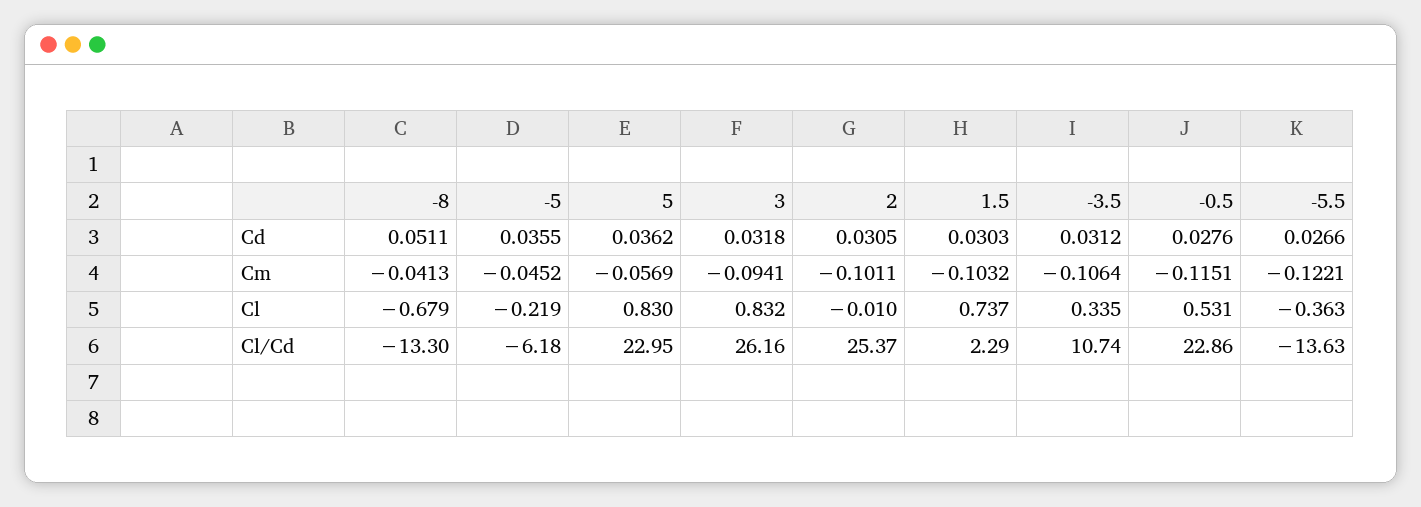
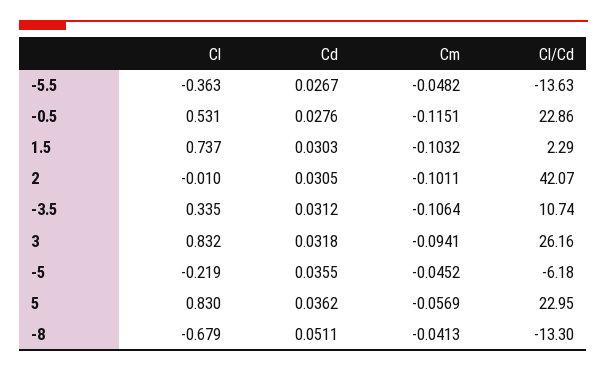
  {
    "-8": {
      "Cd": 0.0511,
      "Cm": -0.0413,
      "Cl": -0.679,
      "Cl/Cd": -13.3
    },
    "-5": {
      "Cd": 0.0355,
      "Cm": -0.0452,
      "Cl": -0.219,
      "Cl/Cd": -6.18
    },
    "5": {
      "Cd": 0.0362,
      "Cm": -0.0569,
      "Cl": 0.83,
      "Cl/Cd": 22.95
    },
    "3": {
      "Cd": 0.0318,
      "Cm": -0.0941,
      "Cl": 0.832,
      "Cl/Cd": 26.16
    },
    "2": {
      "Cd": 0.0305,
      "Cm": -0.1011,
      "Cl": -0.01,
-     "Cl/Cd": 25.37
+     "Cl/Cd": 42.07
    },
    "1.5": {
      "Cd": 0.0303,
      "Cm": -0.1032,
      "Cl": 0.737,
      "Cl/Cd": 2.29
    },
    "-3.5": {
      "Cd": 0.0312,
      "Cm": -0.1064,
      "Cl": 0.335,
      "Cl/Cd": 10.74
    },
    "-0.5": {
      "Cd": 0.0276,
      "Cm": -0.1151,
      "Cl": 0.531,
      "Cl/Cd": 22.86
    },
    "-5.5": {
-     "Cd": 0.0266,
+     "Cd": 0.0267,
-     "Cm": -0.1221,
+     "Cm": -0.0482,
      "Cl": -0.363,
      "Cl/Cd": -13.63
    }
  }

